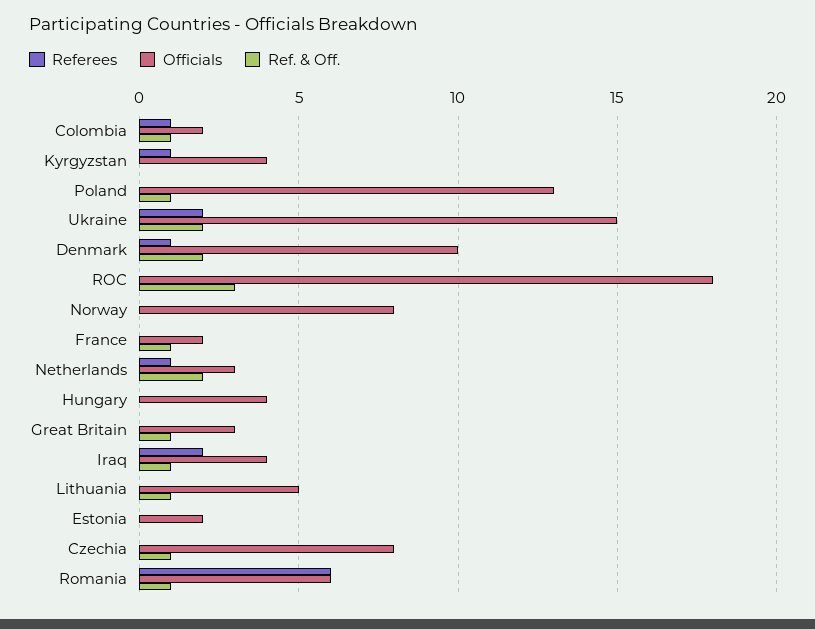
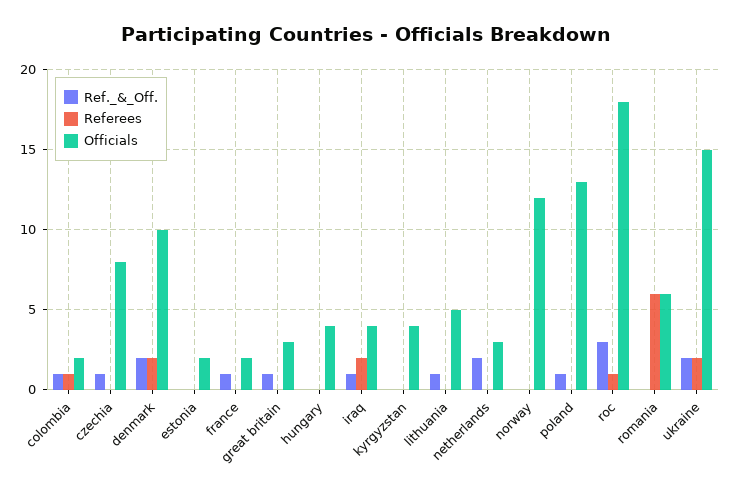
  {
    "Referees": {
      "Colombia": 1,
-     "Kyrgyzstan": 1,
+     "Kyrgyzstan": 0,
      "Poland": 0,
      "Ukraine": 2,
-     "Denmark": 1,
+     "Denmark": 2,
-     "ROC": 0,
+     "ROC": 1,
      "Norway": 0,
      "France": 0,
-     "Netherlands": 1,
+     "Netherlands": 0,
      "Hungary": 0,
      "Great Britain": 0,
      "Iraq": 2,
      "Lithuania": 0,
      "Estonia": 0,
      "Czechia": 0,
      "Romania": 6
    },
    "Officials": {
      "Colombia": 2,
      "Kyrgyzstan": 4,
      "Poland": 13,
      "Ukraine": 15,
      "Denmark": 10,
      "ROC": 18,
-     "Norway": 8,
+     "Norway": 12,
      "France": 2,
      "Netherlands": 3,
      "Hungary": 4,
      "Great Britain": 3,
      "Iraq": 4,
      "Lithuania": 5,
      "Estonia": 2,
      "Czechia": 8,
      "Romania": 6
    },
    "Ref. & Off.": {
      "Colombia": 1,
      "Kyrgyzstan": 0,
      "Poland": 1,
      "Ukraine": 2,
      "Denmark": 2,
      "ROC": 3,
      "Norway": 0,
      "France": 1,
      "Netherlands": 2,
      "Hungary": 0,
      "Great Britain": 1,
      "Iraq": 1,
      "Lithuania": 1,
      "Estonia": 0,
      "Czechia": 1,
-     "Romania": 1
+     "Romania": 0
    }
  }

